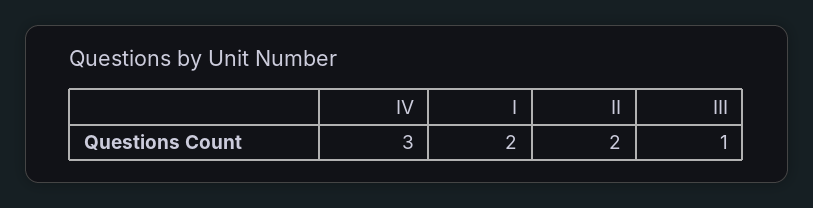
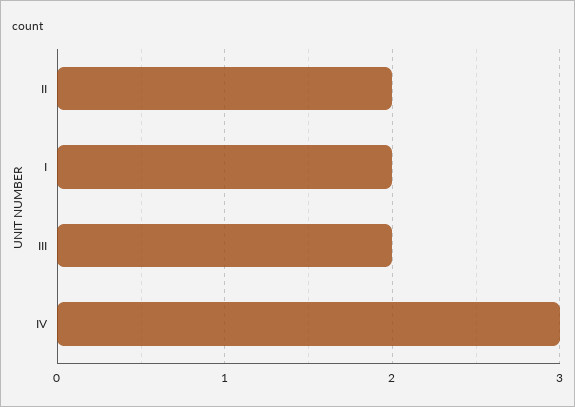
  {
    "IV": 3,
    "I": 2,
    "II": 2,
-   "III": 1
+   "III": 2
  }

